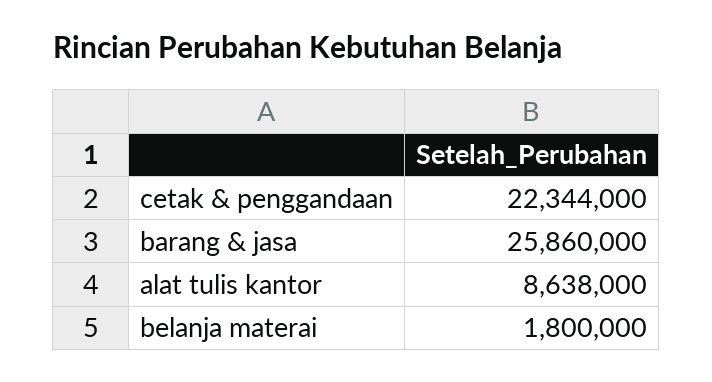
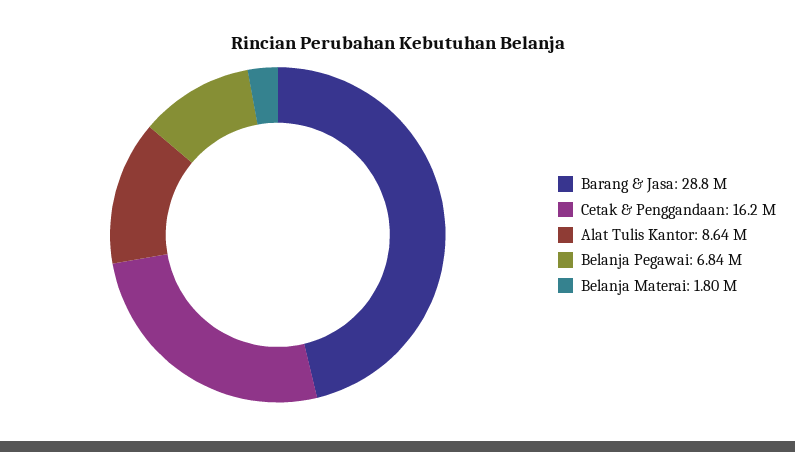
  {
-   "cetak & penggandaan": 22344000,
+   "cetak & penggandaan": 16200000,
-   "barang & jasa": 25860000,
+   "barang & jasa": 28800000,
    "alat tulis kantor": 8638000,
-   "belanja materai": 1800000
+   "belanja materai": 1800000,
+   "Belanja Pegawai": 6840000
  }

